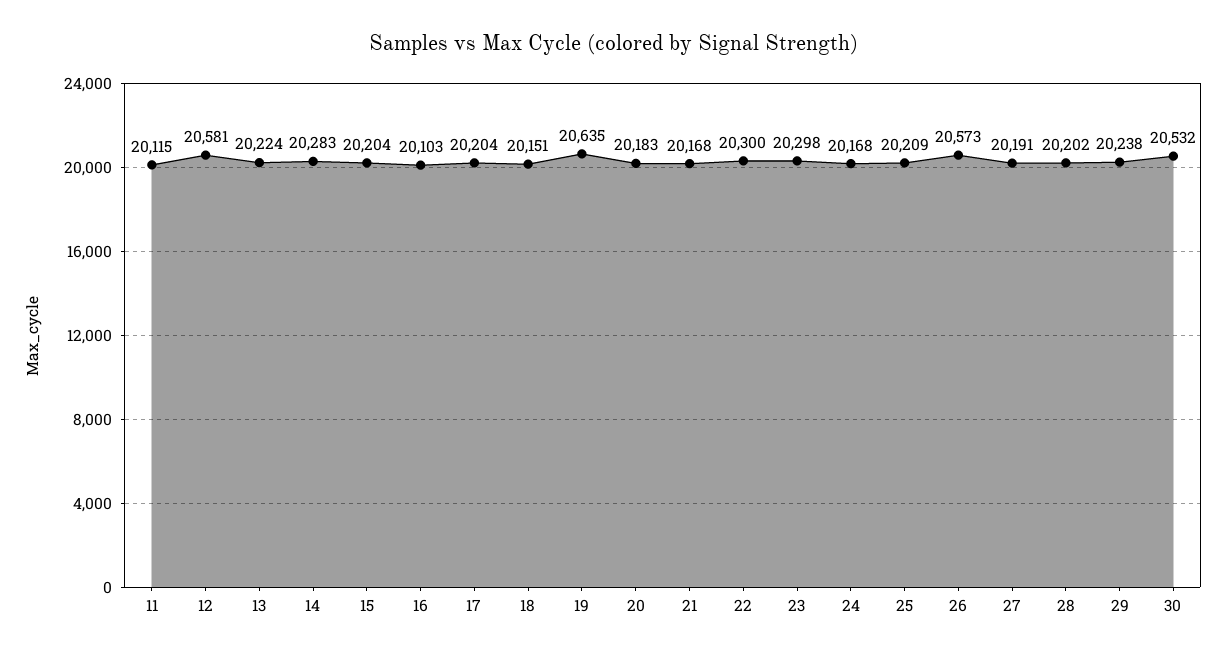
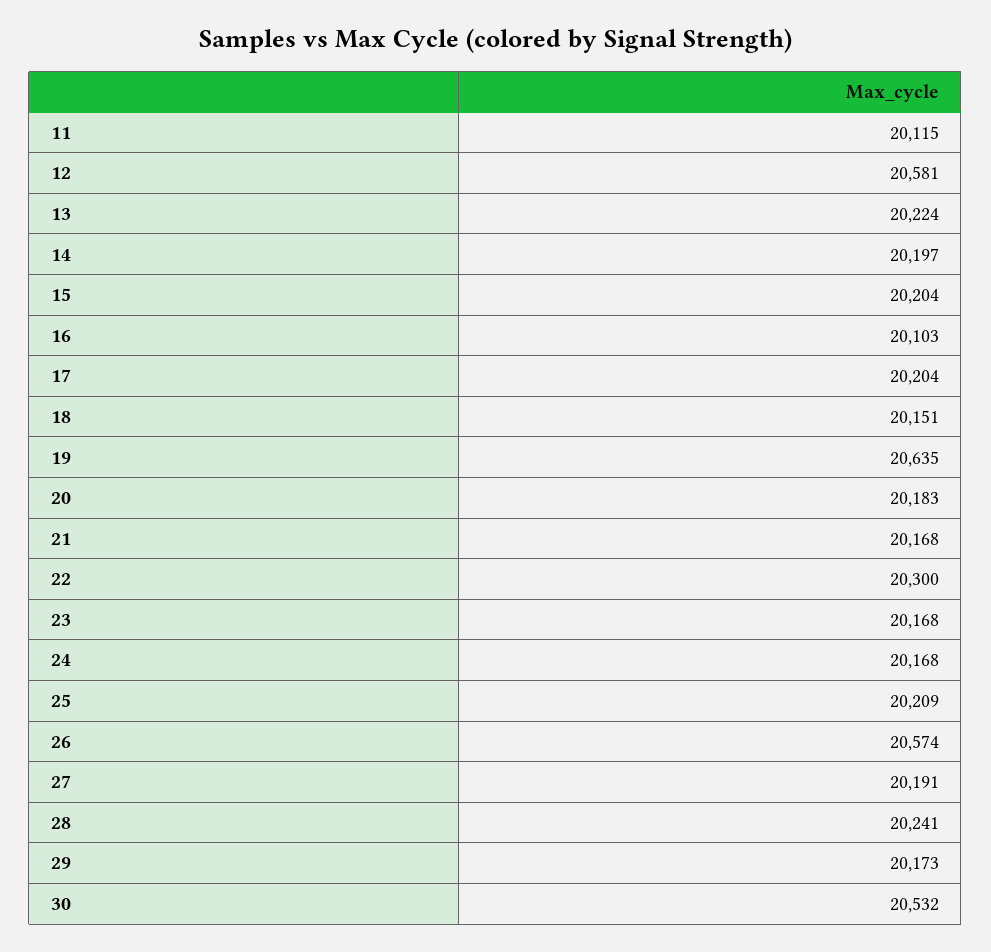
  {
    "11": 20115,
    "12": 20581,
    "13": 20224,
-   "14": 20283,
+   "14": 20197,
    "15": 20204,
    "16": 20103,
    "17": 20204,
    "18": 20151,
    "19": 20635,
    "20": 20183,
    "21": 20168,
    "22": 20300,
-   "23": 20298,
+   "23": 20168,
    "24": 20168,
    "25": 20209,
-   "26": 20573,
+   "26": 20574,
    "27": 20191,
-   "28": 20202,
+   "28": 20241,
-   "29": 20238,
+   "29": 20173,
    "30": 20532
  }

